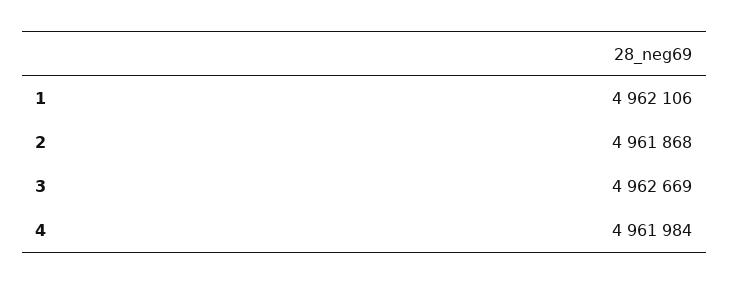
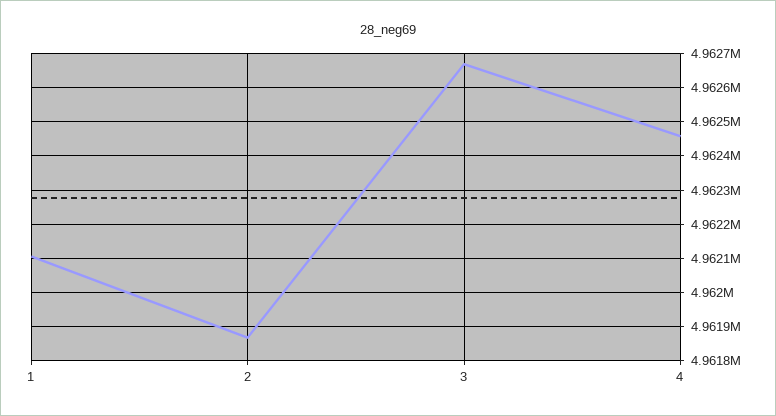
  {
    "1": 4962106,
    "2": 4961868,
    "3": 4962669,
-   "4": 4961984
+   "4": 4962460
  }

